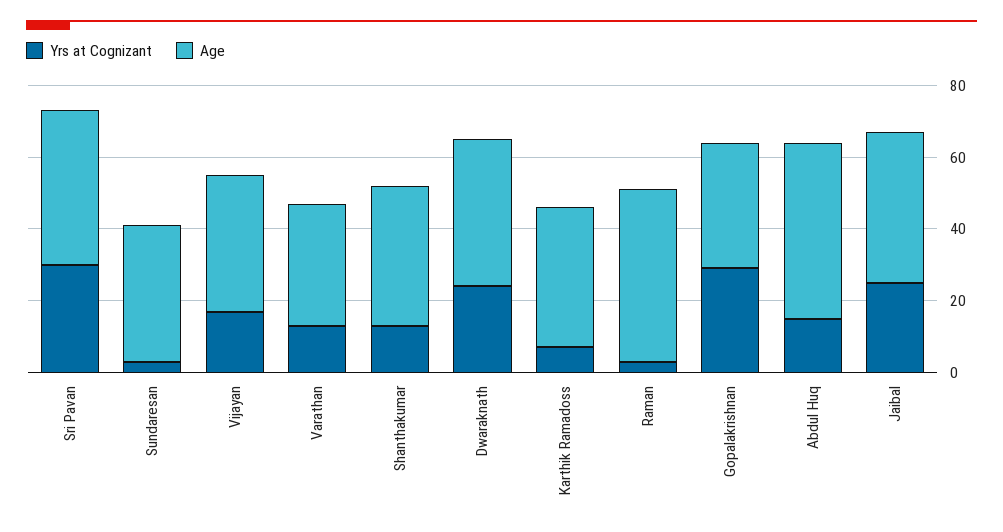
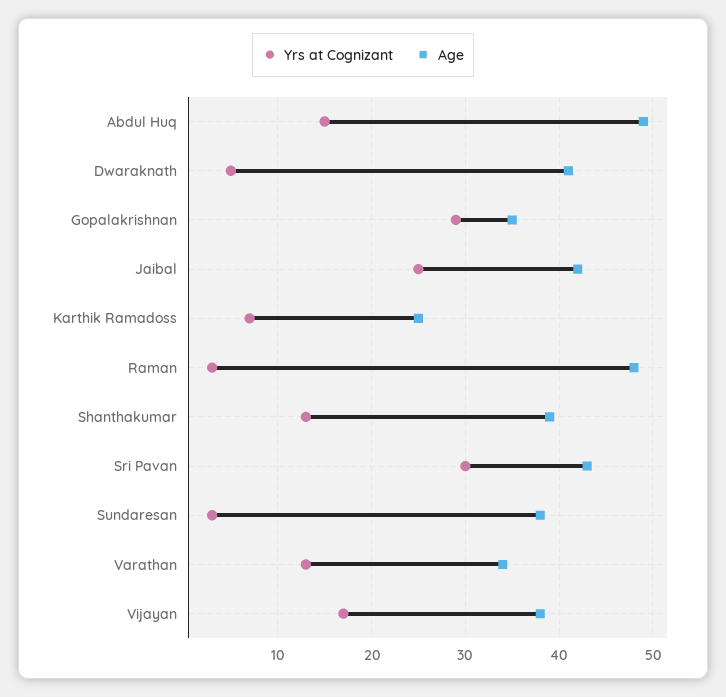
  {
    "Yrs at Cognizant": {
      "Sri Pavan": 30,
      "Sundaresan": 3,
      "Vijayan": 17,
      "Varathan": 13,
      "Shanthakumar": 13,
-     "Dwaraknath": 25,
+     "Dwaraknath": 5,
      "Karthik Ramadoss": 7,
      "Raman": 3,
      "Gopalakrishnan": 29,
      "Abdul Huq": 15,
      "Jaibal": 25
    },
    "Age": {
      "Sri Pavan": 43,
      "Sundaresan": 38,
      "Vijayan": 38,
      "Varathan": 34,
      "Shanthakumar": 39,
      "Dwaraknath": 41,
-     "Karthik Ramadoss": 40,
+     "Karthik Ramadoss": 25,
      "Raman": 48,
      "Gopalakrishnan": 35,
      "Abdul Huq": 49,
      "Jaibal": 42
    }
  }

